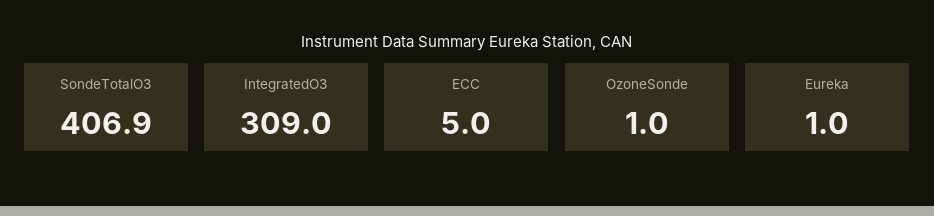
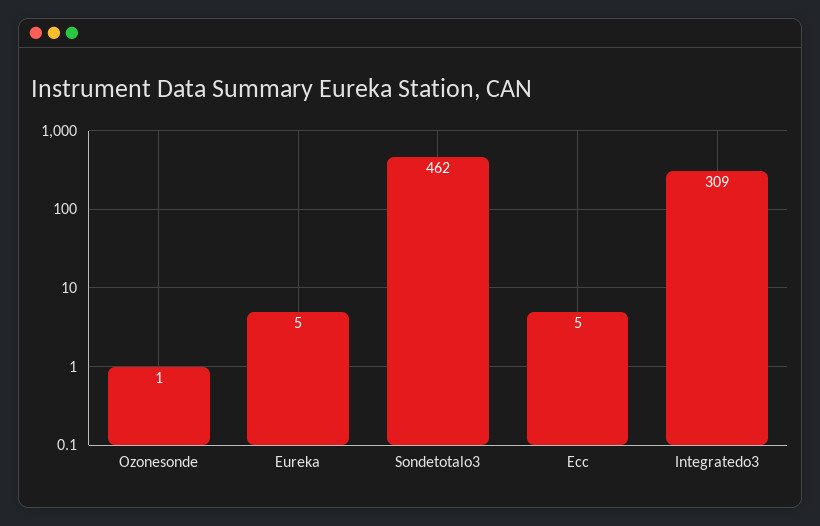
  {
-   "SondeTotalO3": 406.9,
+   "SondeTotalO3": 462,
    "IntegratedO3": 309,
    "ECC": 5,
    "OzoneSonde": 1,
-   "Eureka": 1
+   "Eureka": 5
  }

